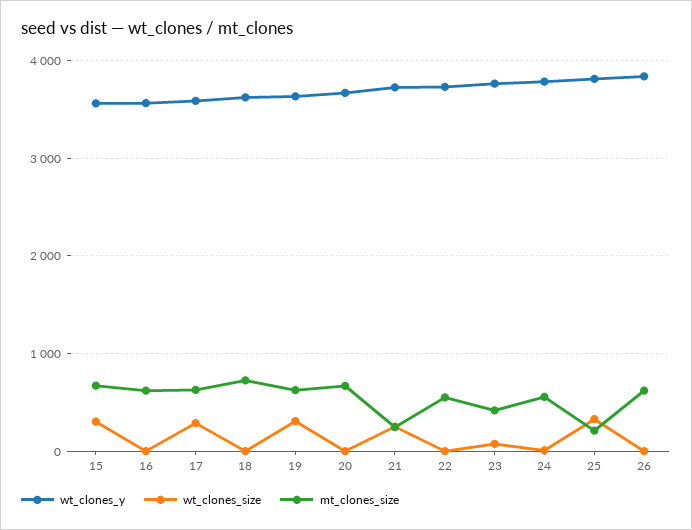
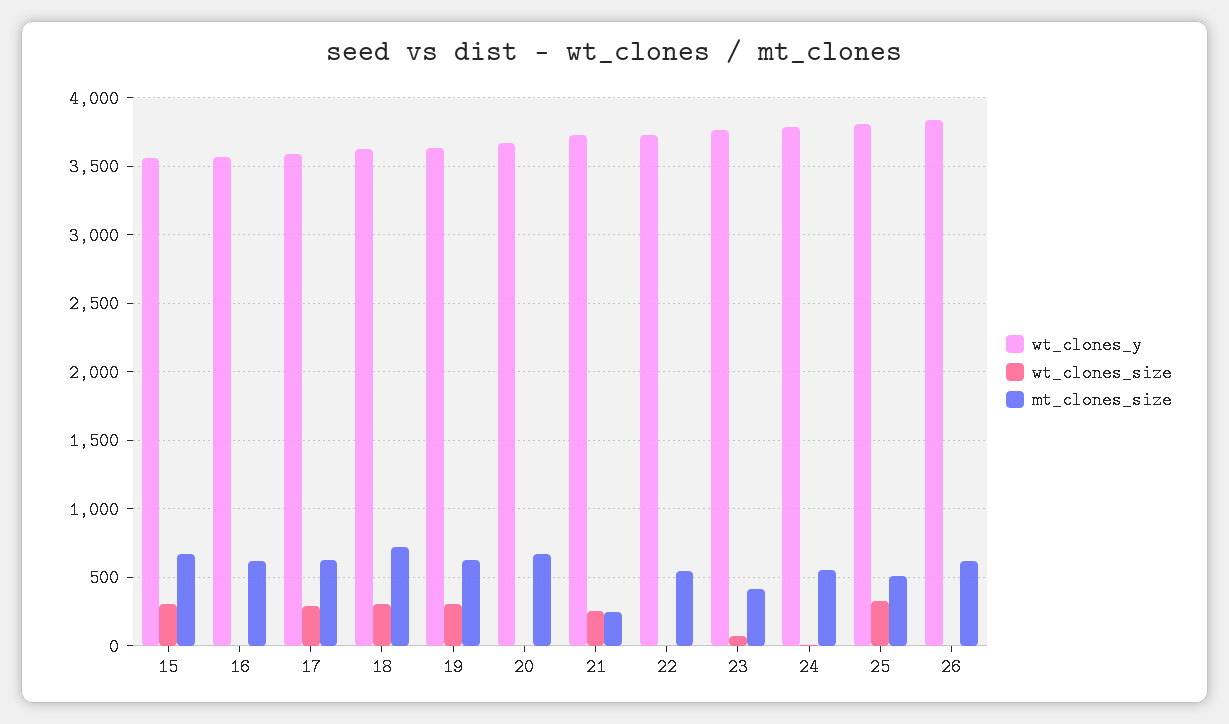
  {
    "wt_clones_y": {
      "15": 3550,
      "16": 3550,
      "17": 3600,
      "18": 3600,
      "19": 3650,
      "20": 3650,
      "21": 3750,
      "22": 3750,
      "23": 3750,
      "24": 3800,
      "25": 3800,
      "26": 3850
    },
    "wt_clones_size": {
      "15": 300,
      "16": 0,
      "17": 300,
-     "18": 0,
+     "18": 300,
      "19": 300,
      "20": 0,
      "21": 250,
      "22": 0,
      "23": 50,
      "24": 0,
      "25": 350,
      "26": 0
    },
    "mt_clones_size": {
      "15": 650,
      "16": 600,
      "17": 650,
      "18": 750,
      "19": 650,
      "20": 650,
      "21": 250,
      "22": 550,
      "23": 400,
      "24": 550,
-     "25": 200,
+     "25": 500,
      "26": 600
    }
  }

